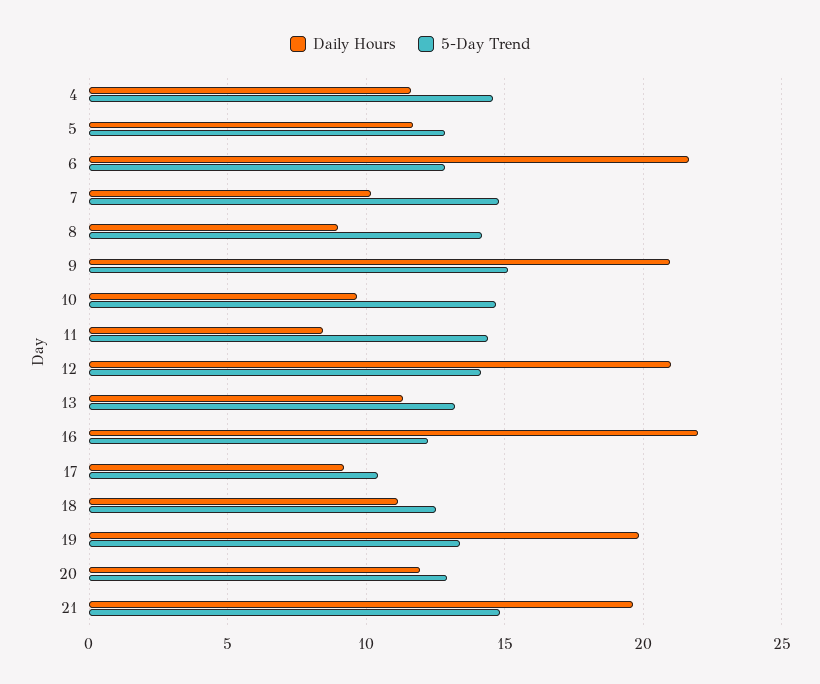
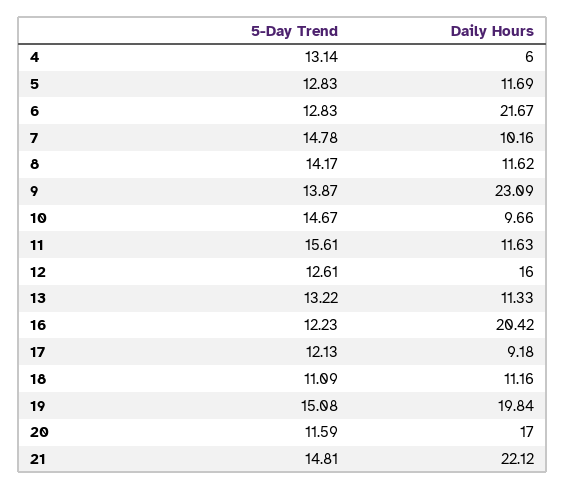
  {
    "Daily Hours": {
-     "4": 11.5,
+     "4": 6,
      "5": 11.69,
      "6": 21.67,
      "7": 10.16,
-     "8": 9,
+     "8": 11.62,
-     "9": 21,
+     "9": 23.09,
      "10": 9.66,
-     "11": 8.5,
+     "11": 11.63,
-     "12": 21,
+     "12": 16,
      "13": 11.33,
-     "16": 22,
+     "16": 20.42,
      "17": 9.18,
      "18": 11.16,
      "19": 19.84,
-     "20": 12,
+     "20": 17,
-     "21": 19.5
+     "21": 22.12
    },
    "5-Day Trend": {
-     "4": 14.5,
+     "4": 13.14,
      "5": 12.83,
      "6": 12.83,
      "7": 14.78,
      "8": 14.17,
-     "9": 15,
+     "9": 13.87,
      "10": 14.67,
-     "11": 14.5,
+     "11": 15.61,
-     "12": 14,
+     "12": 12.61,
      "13": 13.22,
      "16": 12.23,
-     "17": 10.5,
+     "17": 12.13,
-     "18": 12.5,
+     "18": 11.09,
-     "19": 13.5,
+     "19": 15.08,
-     "20": 13,
+     "20": 11.59,
      "21": 14.81
    }
  }

